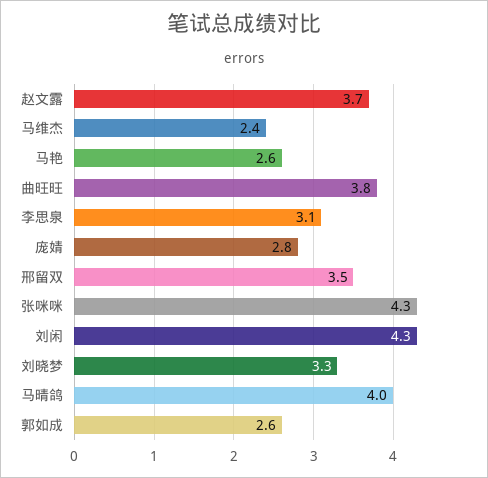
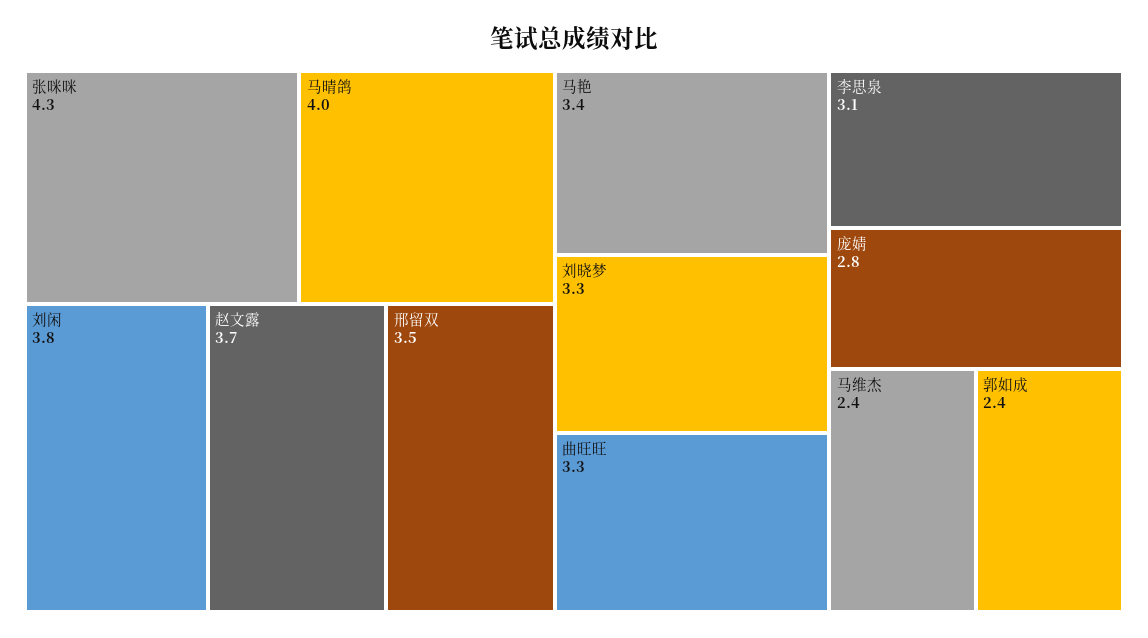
  {
    "赵文露": 3.7,
    "马维杰": 2.4,
-   "马艳": 2.6,
+   "马艳": 3.4,
-   "曲旺旺": 3.8,
+   "曲旺旺": 3.3,
    "李思泉": 3.1,
    "庞婧": 2.8,
    "邢留双": 3.5,
    "张咪咪": 4.3,
-   "刘闲": 4.3,
+   "刘闲": 3.8,
    "刘晓梦": 3.3,
    "马晴鸽": 4,
-   "郭如成": 2.6
+   "郭如成": 2.4
  }

